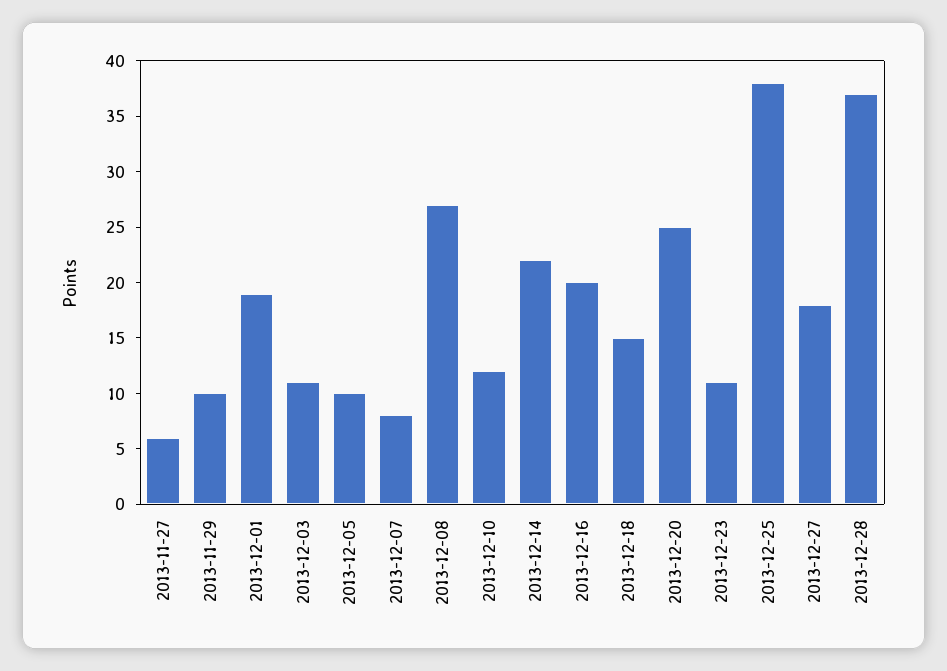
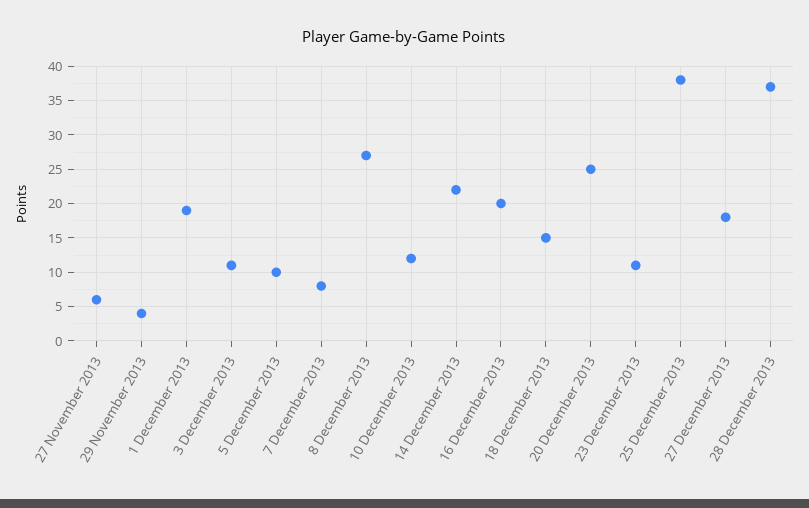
  {
    "2013-11-27": 6,
-   "2013-11-29": 10,
+   "2013-11-29": 4,
    "2013-12-01": 19,
    "2013-12-03": 11,
    "2013-12-05": 10,
    "2013-12-07": 8,
    "2013-12-08": 27,
    "2013-12-10": 12,
    "2013-12-14": 22,
    "2013-12-16": 20,
    "2013-12-18": 15,
    "2013-12-20": 25,
    "2013-12-23": 11,
    "2013-12-25": 38,
    "2013-12-27": 18,
    "2013-12-28": 37
  }

